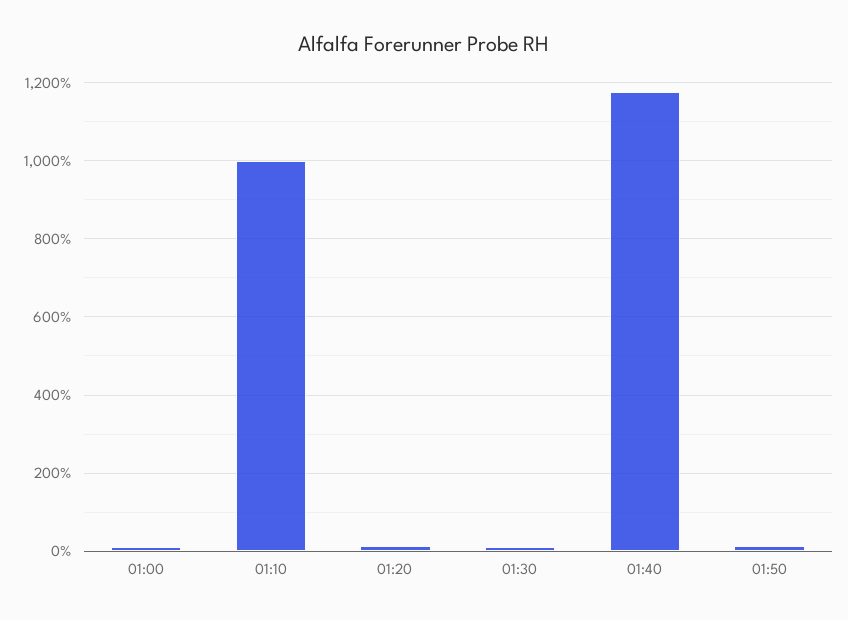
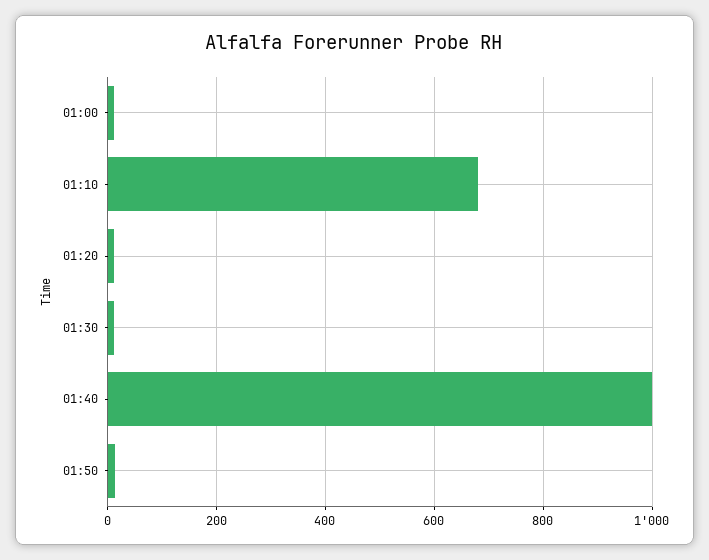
  {
    "01:00": 20,
-   "01:10": 1000,
+   "01:10": 680,
    "01:20": 20,
    "01:30": 20,
-   "01:40": 1180,
+   "01:40": 1000,
    "01:50": 20
  }

